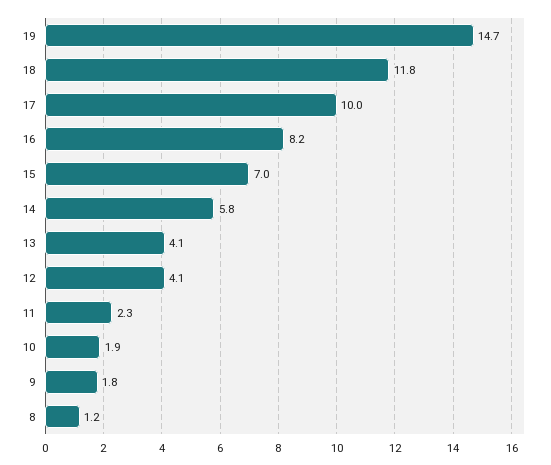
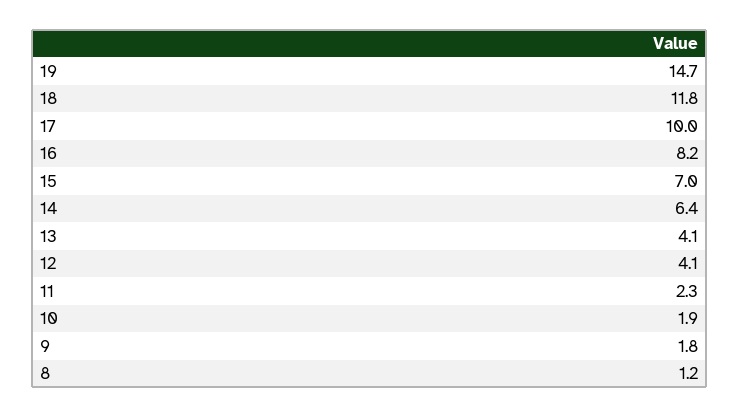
  {
    "19": 14.7,
    "18": 11.8,
    "17": 10,
    "16": 8.2,
    "15": 7,
-   "14": 5.8,
+   "14": 6.4,
    "13": 4.1,
    "12": 4.1,
    "11": 2.3,
    "10": 1.9,
    "9": 1.8,
    "8": 1.2
  }

